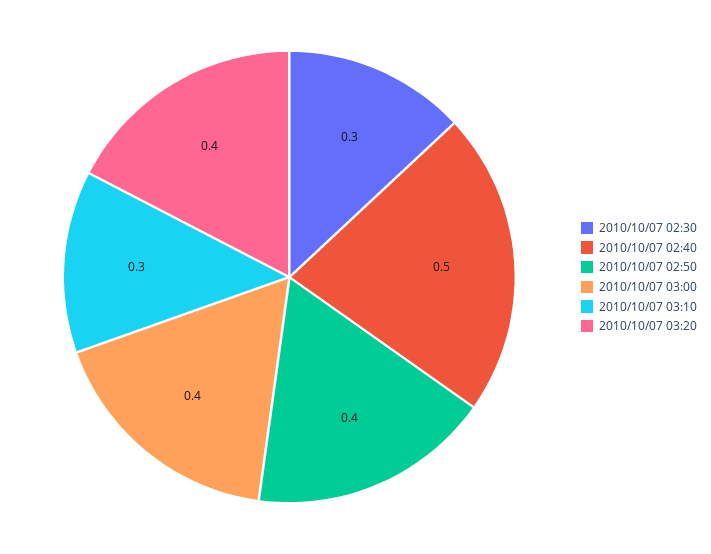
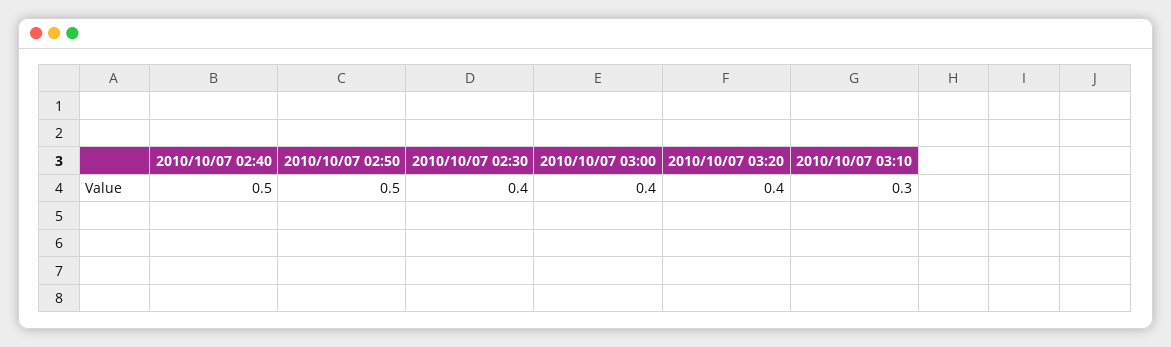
  {
-   "2010/10/07 02:30": 0.3,
+   "2010/10/07 02:30": 0.4,
    "2010/10/07 02:40": 0.5,
-   "2010/10/07 02:50": 0.4,
+   "2010/10/07 02:50": 0.5,
    "2010/10/07 03:00": 0.4,
    "2010/10/07 03:10": 0.3,
    "2010/10/07 03:20": 0.4
  }

